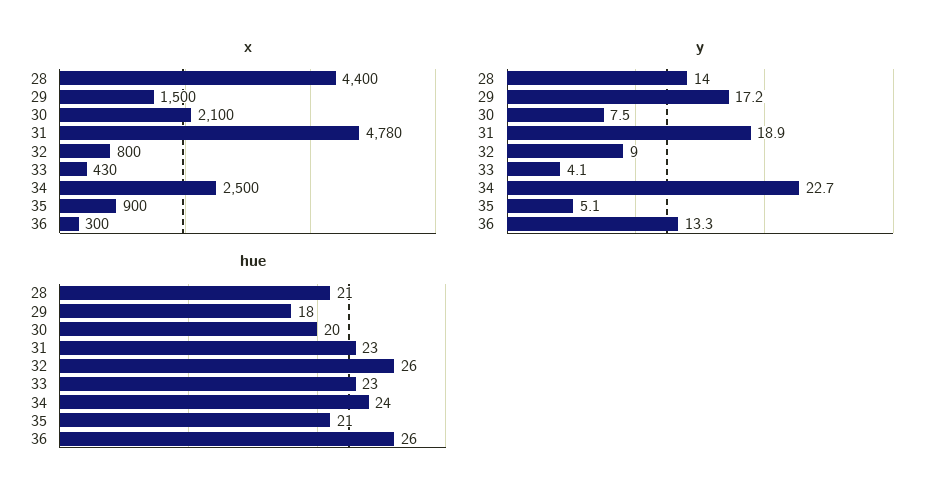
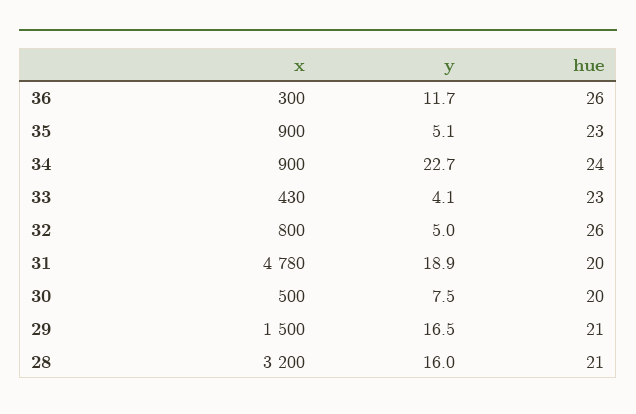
  {
    "x": {
-     "28": 4400,
+     "28": 3200,
      "29": 1500,
-     "30": 2100,
+     "30": 500,
      "31": 4780,
      "32": 800,
      "33": 430,
-     "34": 2500,
+     "34": 900,
      "35": 900,
      "36": 300
    },
    "y": {
-     "28": 14,
+     "28": 16,
-     "29": 17.2,
+     "29": 16.5,
      "30": 7.5,
      "31": 18.9,
-     "32": 9,
+     "32": 5,
      "33": 4.1,
      "34": 22.7,
      "35": 5.1,
-     "36": 13.3
+     "36": 11.7
    },
    "hue": {
      "28": 21,
-     "29": 18,
+     "29": 21,
      "30": 20,
-     "31": 23,
+     "31": 20,
      "32": 26,
      "33": 23,
      "34": 24,
-     "35": 21,
+     "35": 23,
      "36": 26
    }
  }

